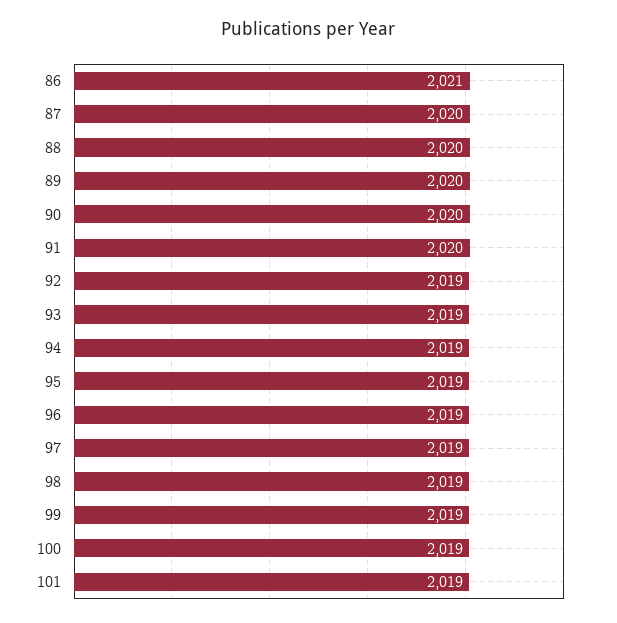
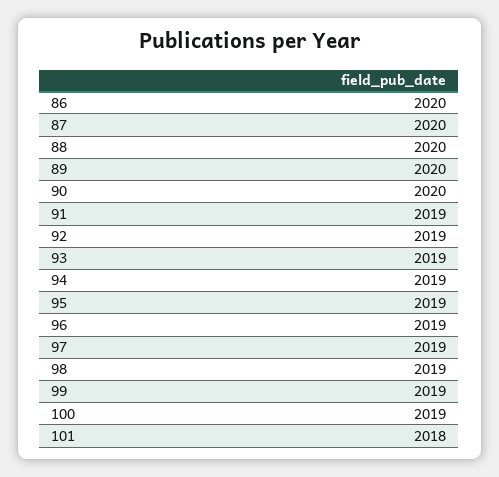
  {
-   "86": 2021,
+   "86": 2020,
    "87": 2020,
    "88": 2020,
    "89": 2020,
    "90": 2020,
-   "91": 2020,
+   "91": 2019,
    "92": 2019,
    "93": 2019,
    "94": 2019,
    "95": 2019,
    "96": 2019,
    "97": 2019,
    "98": 2019,
    "99": 2019,
    "100": 2019,
-   "101": 2019
+   "101": 2018
  }

